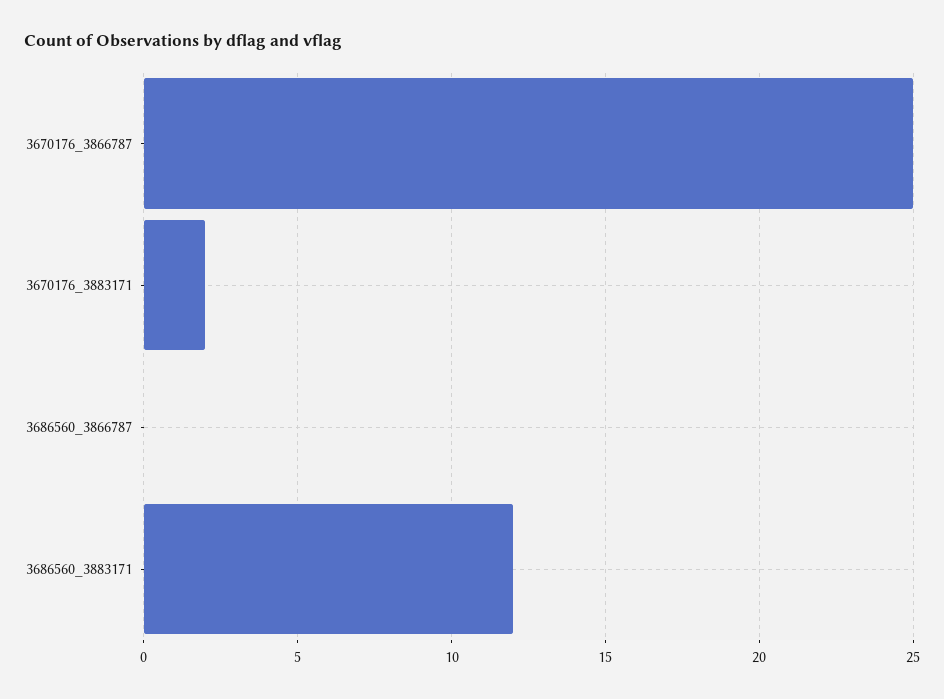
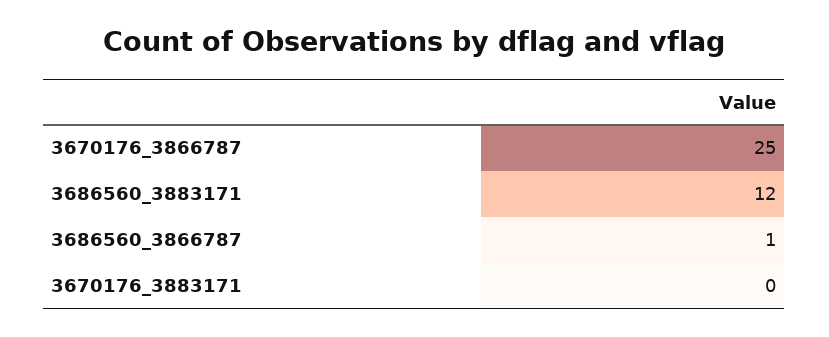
  {
    "3670176_3866787": 25,
-   "3670176_3883171": 2,
+   "3670176_3883171": 0,
-   "3686560_3866787": 0,
+   "3686560_3866787": 1,
    "3686560_3883171": 12
  }

